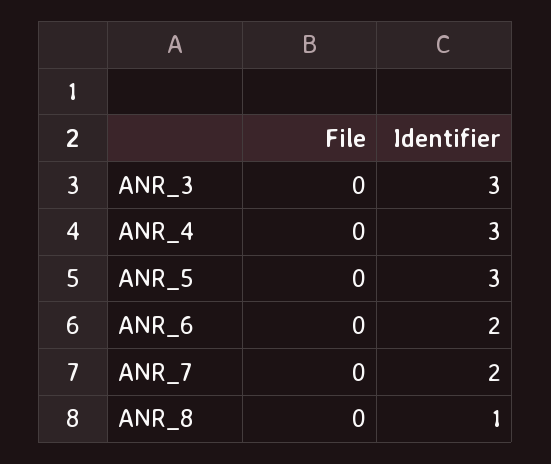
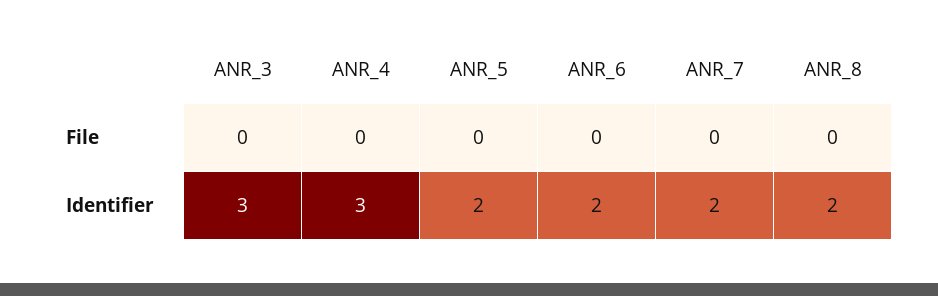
  {
    "File": {
      "ANR_3": 0,
      "ANR_4": 0,
      "ANR_5": 0,
      "ANR_6": 0,
      "ANR_7": 0,
      "ANR_8": 0
    },
    "Identifier": {
      "ANR_3": 3,
      "ANR_4": 3,
-     "ANR_5": 3,
+     "ANR_5": 2,
      "ANR_6": 2,
      "ANR_7": 2,
-     "ANR_8": 1
+     "ANR_8": 2
    }
  }

